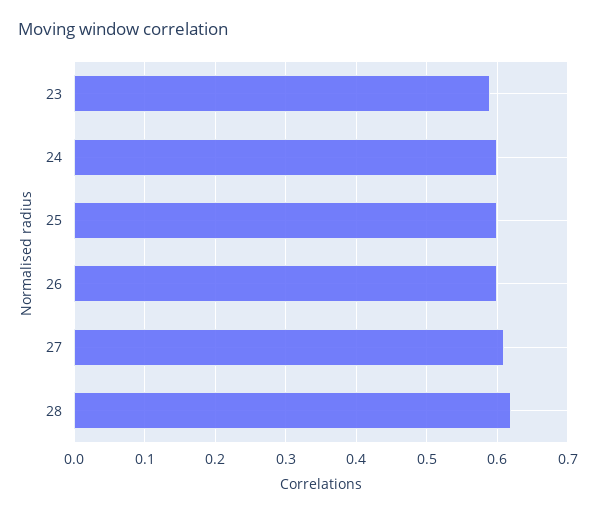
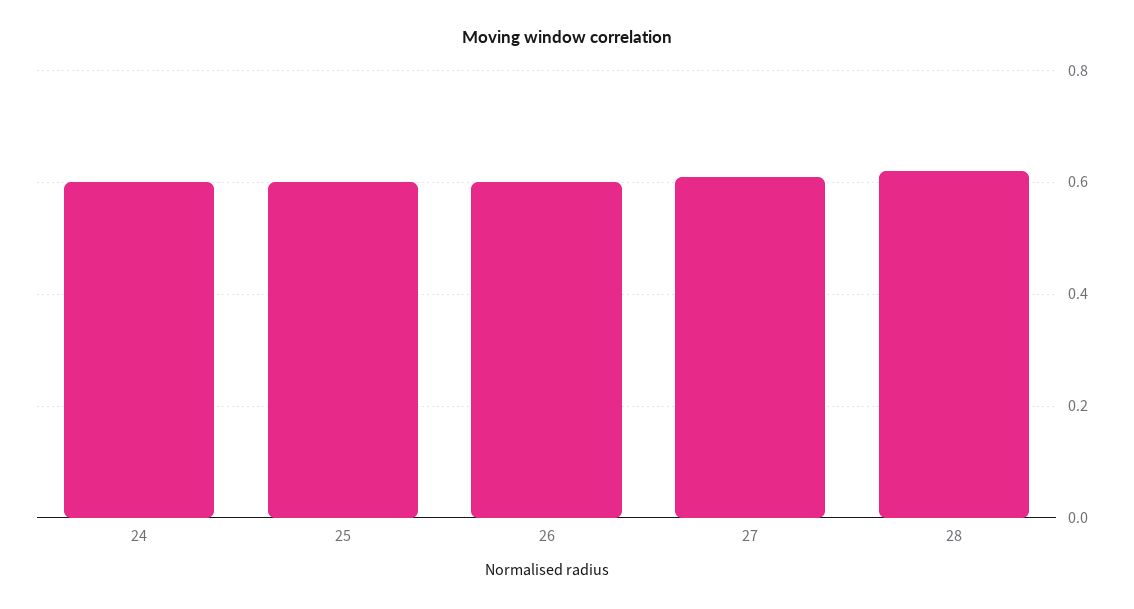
  {
-   "23": 0.59,
    "24": 0.6,
    "25": 0.6,
    "26": 0.6,
    "27": 0.61,
    "28": 0.62
  }

